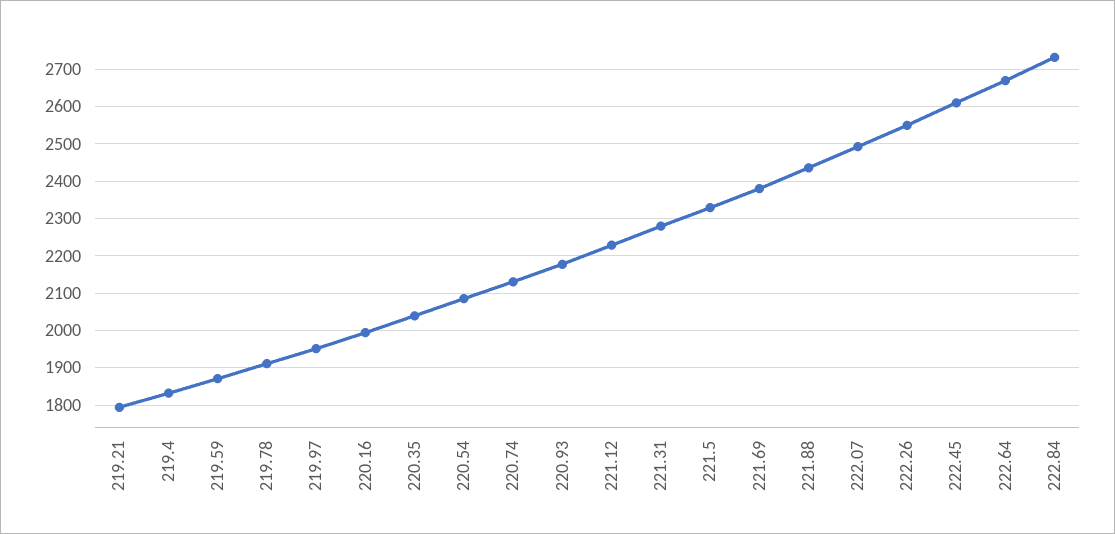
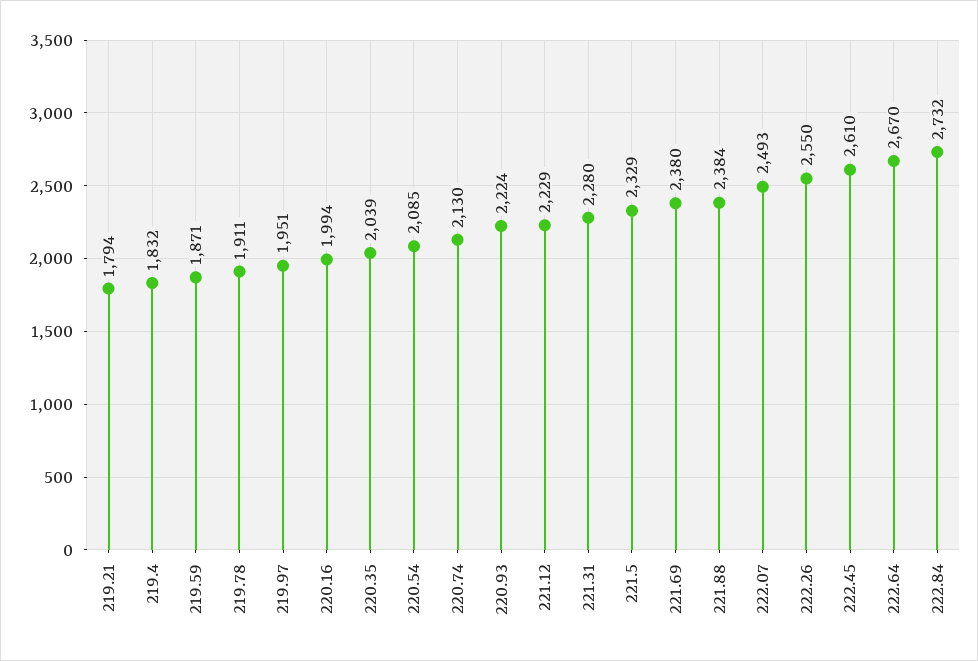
  {
    "219.21": 1794,
    "219.4": 1832,
    "219.59": 1871,
    "219.78": 1911,
    "219.97": 1951,
    "220.16": 1994,
    "220.35": 2039,
    "220.54": 2085,
    "220.74": 2130,
-   "220.93": 2180,
+   "220.93": 2224,
    "221.12": 2229,
    "221.31": 2280,
    "221.5": 2329,
    "221.69": 2380,
-   "221.88": 2440,
+   "221.88": 2384,
    "222.07": 2493,
    "222.26": 2550,
    "222.45": 2610,
    "222.64": 2670,
    "222.84": 2732
  }

